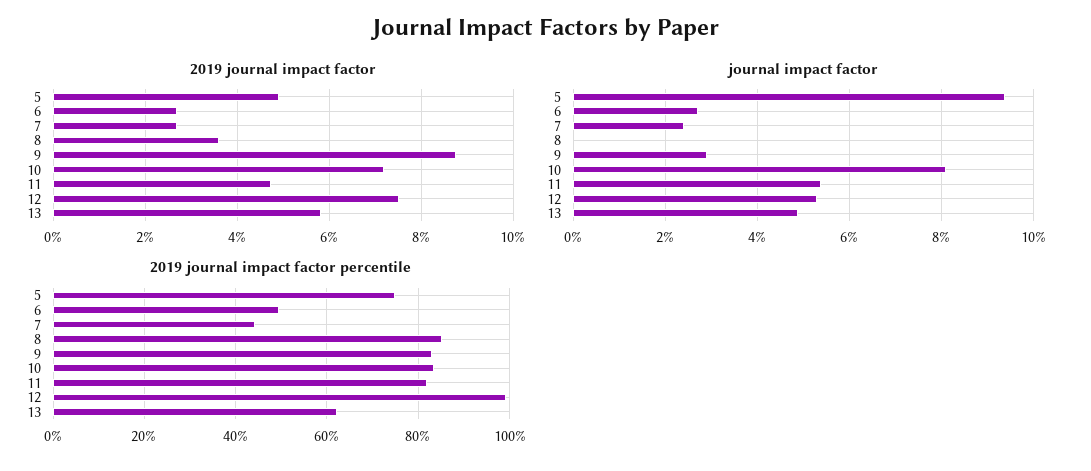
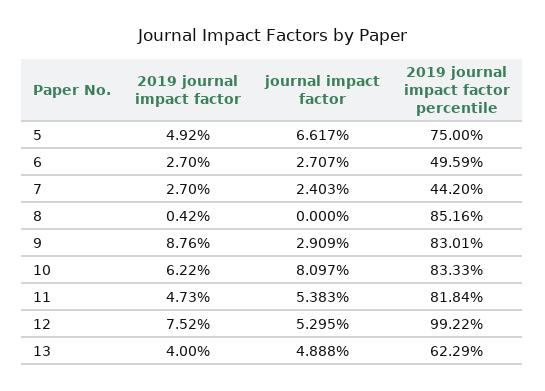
  {
    "2019 journal impact factor": {
      "5": 4.92,
      "6": 2.7,
      "7": 2.7,
-     "8": 3.6,
+     "8": 0.42,
      "9": 8.76,
-     "10": 7.2,
+     "10": 6.22,
      "11": 4.73,
      "12": 7.52,
-     "13": 5.8
+     "13": 4
    },
    "journal impact factor": {
-     "5": 9.4,
+     "5": 6.617,
      "6": 2.707,
      "7": 2.403,
      "8": 0,
      "9": 2.909,
      "10": 8.097,
      "11": 5.383,
      "12": 5.295,
      "13": 4.888
    },
    "2019 journal impact factor percentile": {
      "5": 75,
      "6": 49.59,
      "7": 44.2,
      "8": 85.16,
      "9": 83.01,
      "10": 83.33,
      "11": 81.84,
      "12": 99.22,
      "13": 62.29
    }
  }

